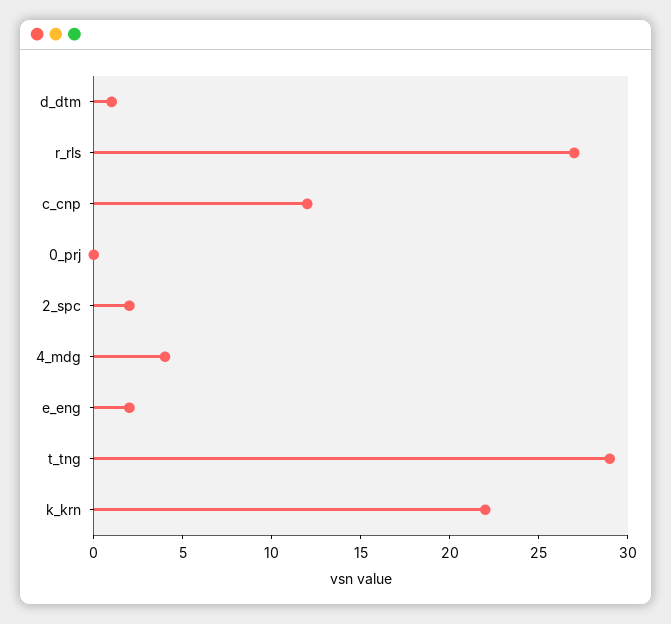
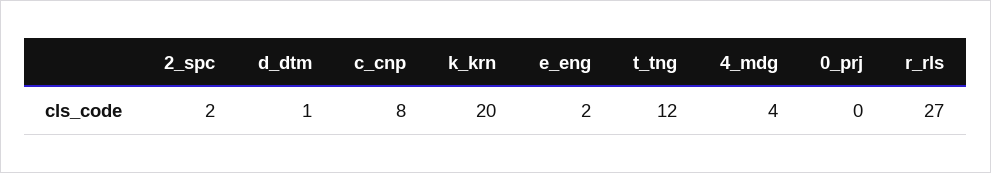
  {
    "d_dtm": 1,
    "r_rls": 27,
-   "c_cnp": 12,
+   "c_cnp": 8,
    "0_prj": 0,
    "2_spc": 2,
    "4_mdg": 4,
    "e_eng": 2,
-   "t_tng": 29,
+   "t_tng": 12,
-   "k_krn": 22
+   "k_krn": 20
  }

